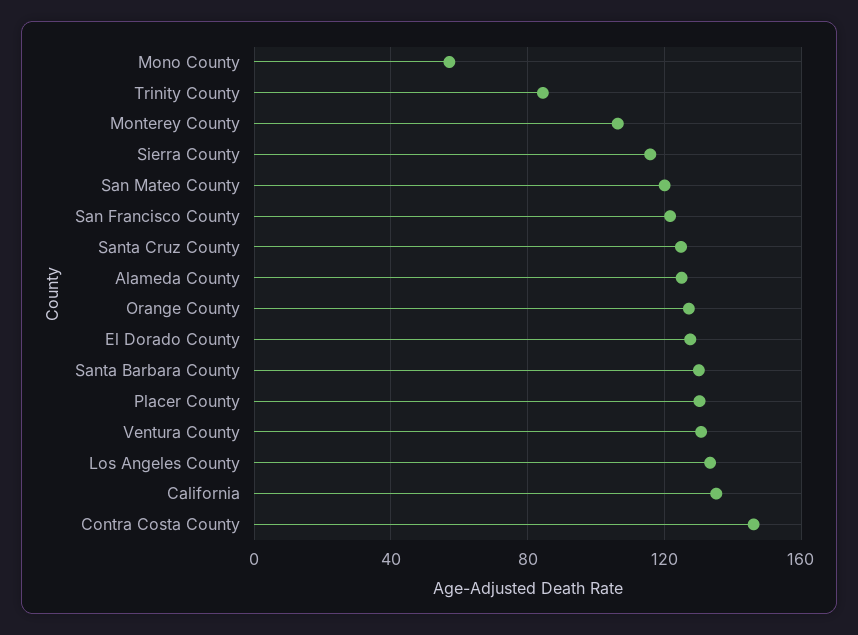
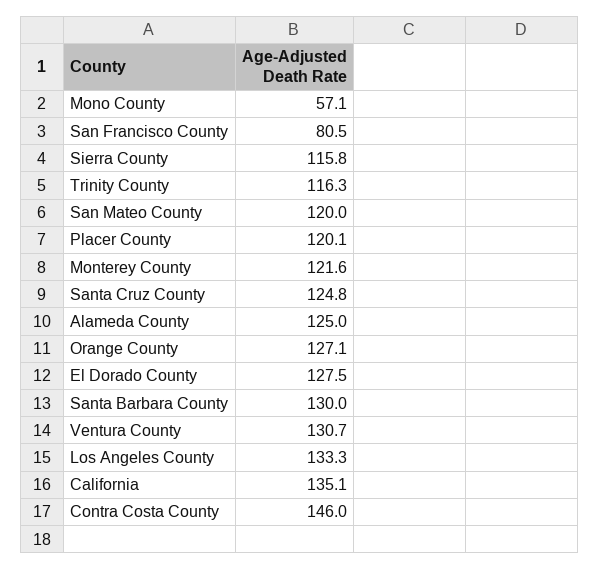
  {
    "Mono County": 57.1,
-   "Trinity County": 85,
+   "Trinity County": 116.3,
-   "Monterey County": 105,
+   "Monterey County": 121.6,
    "Sierra County": 115.8,
    "San Mateo County": 120,
-   "San Francisco County": 120,
+   "San Francisco County": 80.5,
    "Santa Cruz County": 124.8,
    "Alameda County": 125,
    "Orange County": 127.1,
    "El Dorado County": 127.5,
    "Santa Barbara County": 130,
-   "Placer County": 130,
+   "Placer County": 120.1,
    "Ventura County": 130.7,
    "Los Angeles County": 133.3,
    "California": 135.1,
    "Contra Costa County": 146
  }

